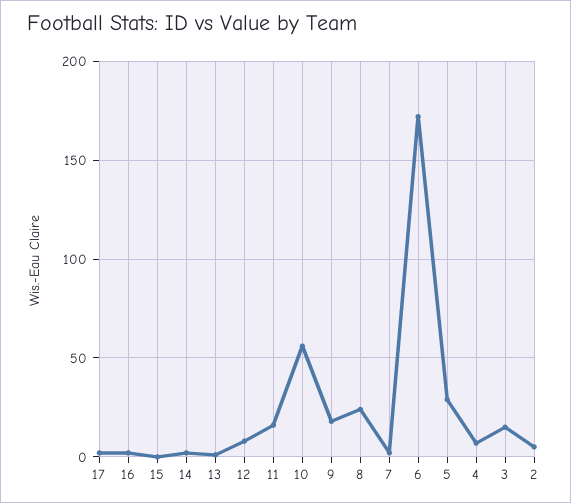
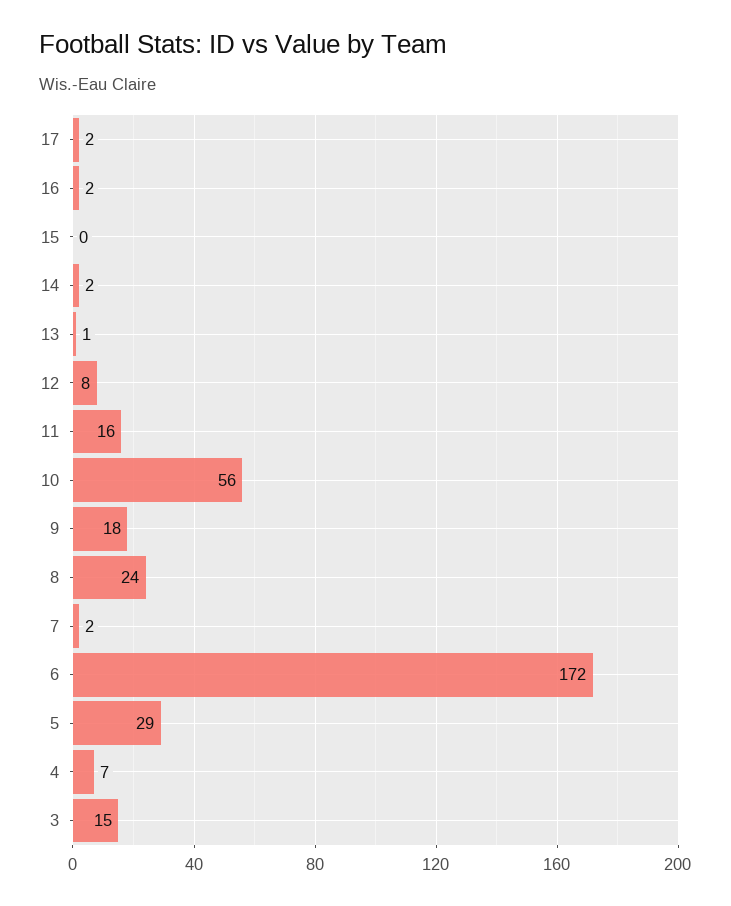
  {
    "17": 2,
    "16": 2,
    "15": 0,
    "14": 2,
    "13": 1,
    "12": 8,
    "11": 16,
    "10": 56,
    "9": 18,
    "8": 24,
    "7": 2,
    "6": 172,
    "5": 29,
    "4": 7,
-   "3": 15,
+   "3": 15
-   "2": 5
  }

